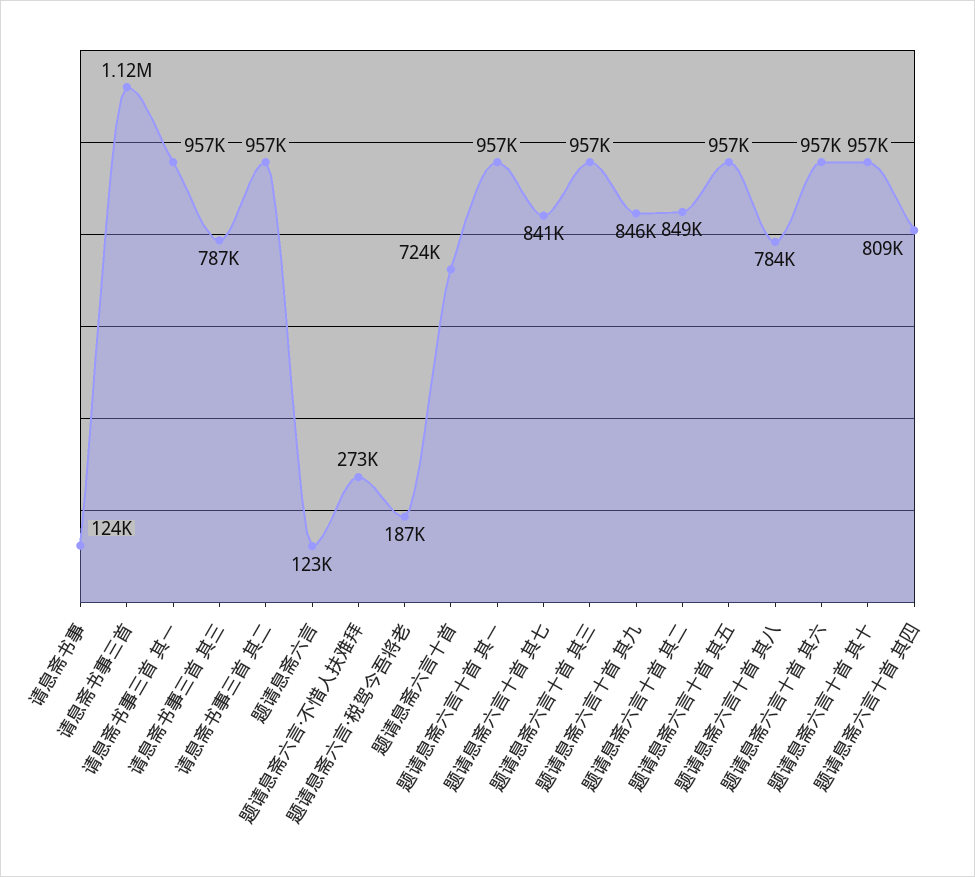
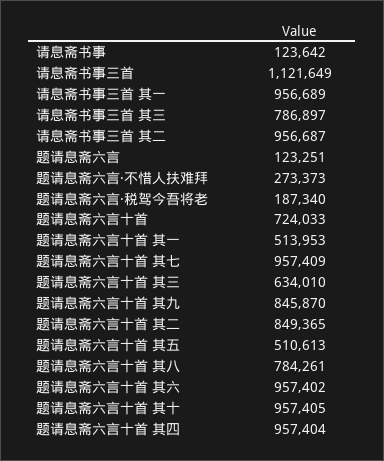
  {
    "请息斋书事": 123642,
    "请息斋书事三首": 1121649,
    "请息斋书事三首 其一": 956689,
    "请息斋书事三首 其三": 786897,
    "请息斋书事三首 其二": 956687,
    "题请息斋六言": 123251,
    "题请息斋六言·不惜人扶难拜": 273373,
    "题请息斋六言·税驾今吾将老": 187340,
    "题请息斋六言十首": 724033,
-   "题请息斋六言十首 其一": 957000,
+   "题请息斋六言十首 其一": 513953,
-   "题请息斋六言十首 其七": 841000,
+   "题请息斋六言十首 其七": 957409,
-   "题请息斋六言十首 其三": 957000,
+   "题请息斋六言十首 其三": 634010,
    "题请息斋六言十首 其九": 845870,
    "题请息斋六言十首 其二": 849365,
-   "题请息斋六言十首 其五": 957000,
+   "题请息斋六言十首 其五": 510613,
    "题请息斋六言十首 其八": 784261,
    "题请息斋六言十首 其六": 957402,
    "题请息斋六言十首 其十": 957405,
-   "题请息斋六言十首 其四": 809000
+   "题请息斋六言十首 其四": 957404
  }

